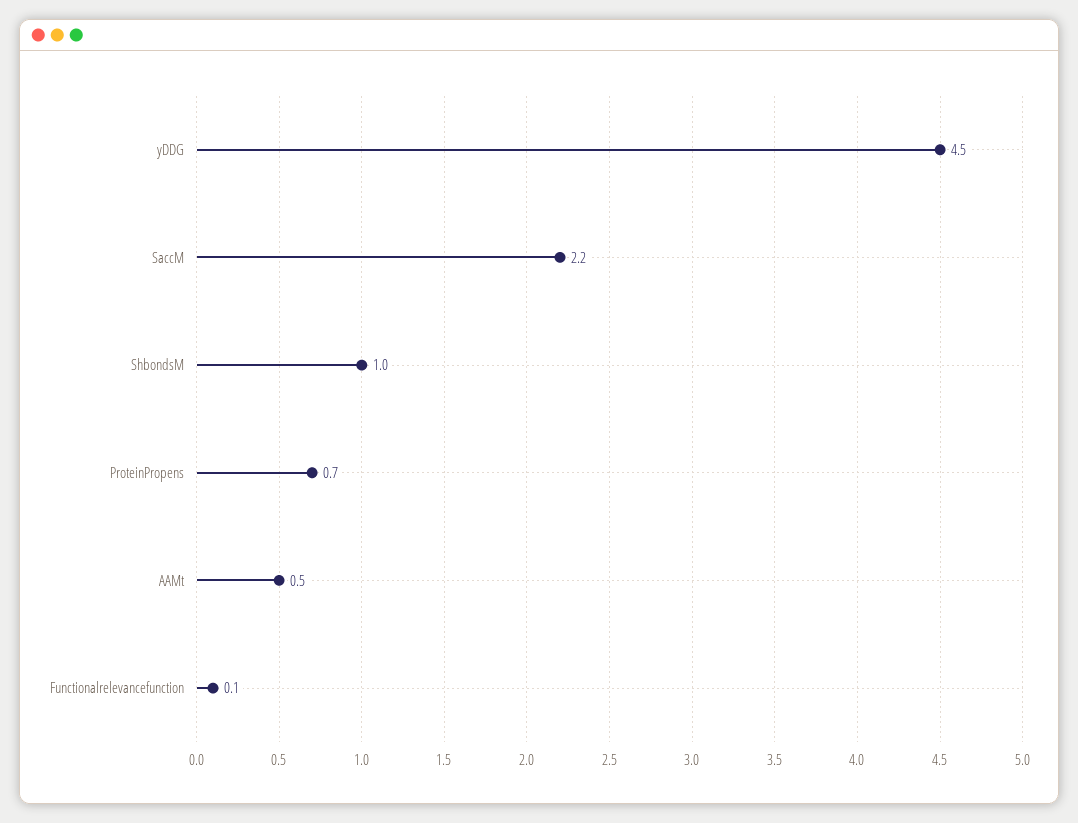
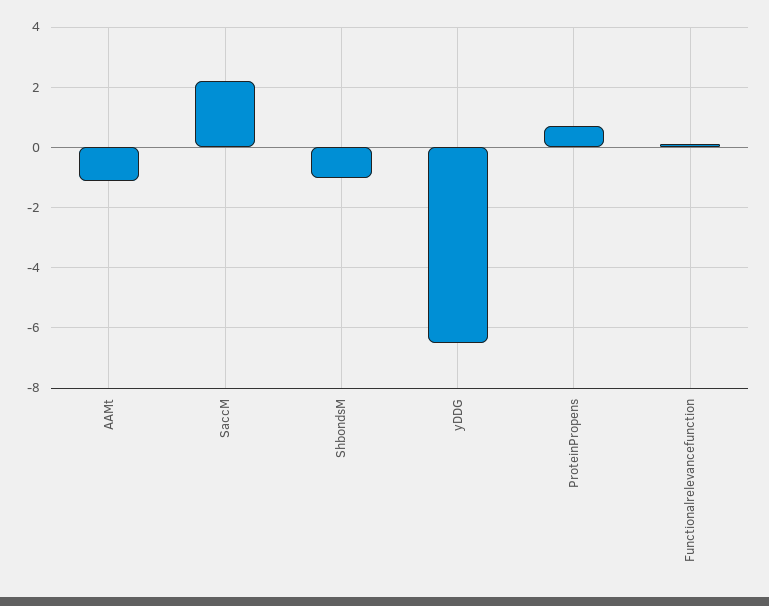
  {
-   "yDDG": 4.5,
+   "yDDG": -6.5,
    "SaccM": 2.2,
-   "ShbondsM": 1,
+   "ShbondsM": -1,
    "ProteinPropens": 0.7,
-   "AAMt": 0.5,
+   "AAMt": -1,
    "Functionalrelevancefunction": 0.1
  }

